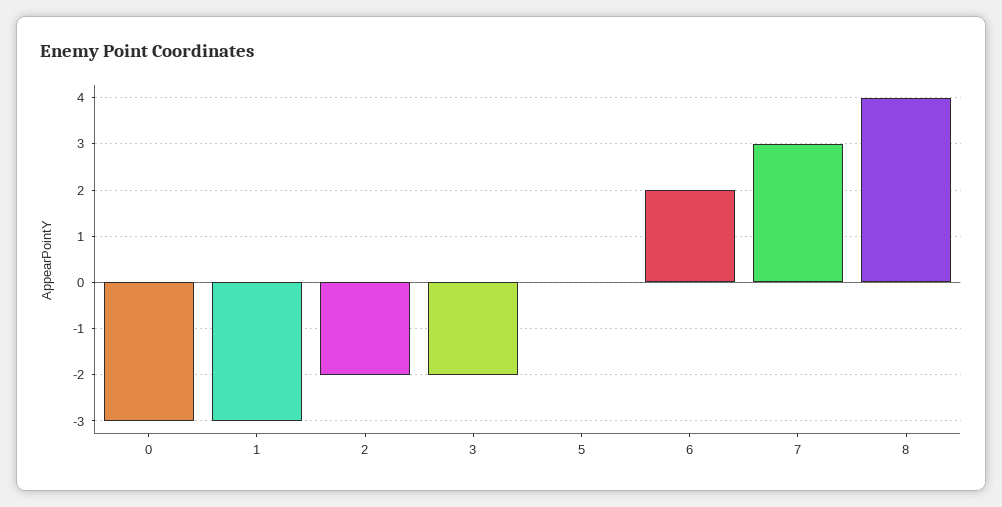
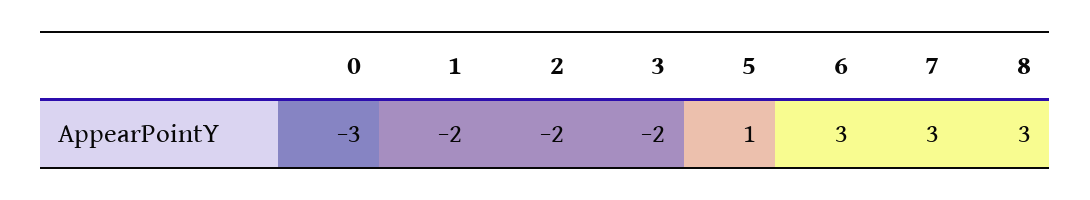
  {
    "0": -3,
-   "1": -3,
+   "1": -2,
    "2": -2,
    "3": -2,
-   "5": 0,
+   "5": 1,
-   "6": 2,
+   "6": 3,
    "7": 3,
-   "8": 4
+   "8": 3
  }

